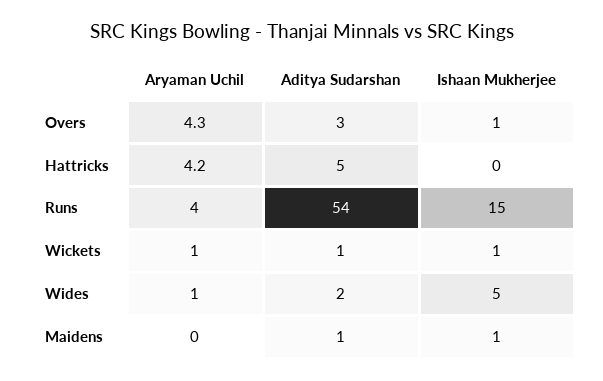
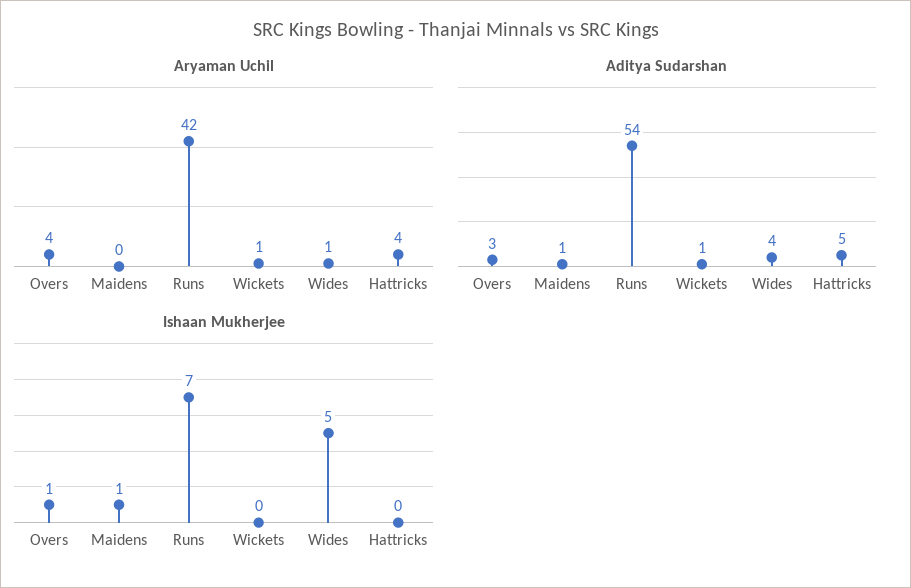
  {
    "Aryaman Uchil": {
      "Overs": 4.3,
      "Hattricks": 4.2,
-     "Runs": 4,
+     "Runs": 42,
      "Wickets": 1,
      "Wides": 1,
      "Maidens": 0
    },
    "Aditya Sudarshan": {
      "Overs": 3,
      "Hattricks": 5,
      "Runs": 54,
      "Wickets": 1,
-     "Wides": 2,
+     "Wides": 4,
      "Maidens": 1
    },
    "Ishaan Mukherjee": {
      "Overs": 1,
      "Hattricks": 0,
-     "Runs": 15,
+     "Runs": 7,
-     "Wickets": 1,
+     "Wickets": 0,
      "Wides": 5,
      "Maidens": 1
    }
  }

